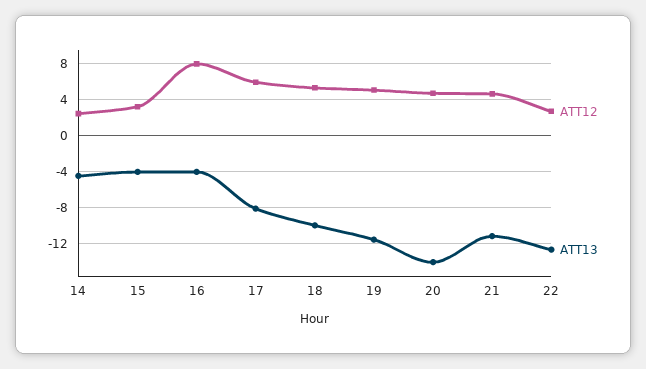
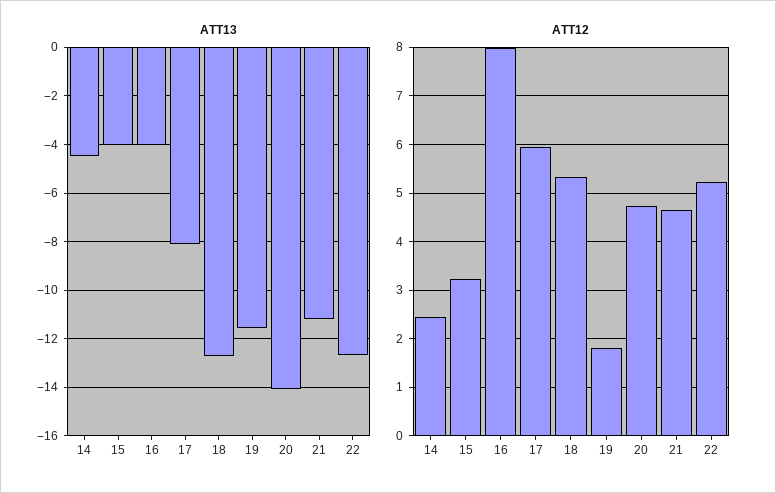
  {
    "ATT12": {
      "14": 2.4,
      "15": 3.2,
      "16": 8,
      "17": 6,
      "18": 5.4,
-     "19": 5,
+     "19": 1.8,
      "20": 4.8,
      "21": 4.6,
-     "22": 3
+     "22": 5.2
    },
    "ATT13": {
      "14": -4.5,
      "15": -4,
      "16": -4,
      "17": -8,
-     "18": -10,
+     "18": -12.75,
      "19": -11.5,
      "20": -14,
      "21": -11.25,
      "22": -12.75
    }
  }

